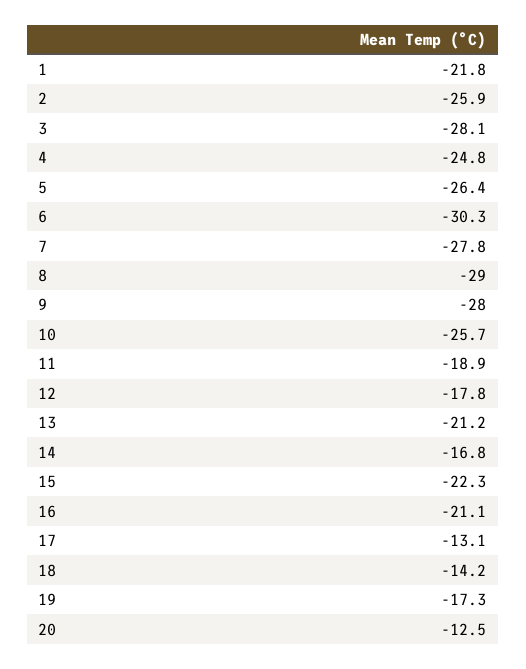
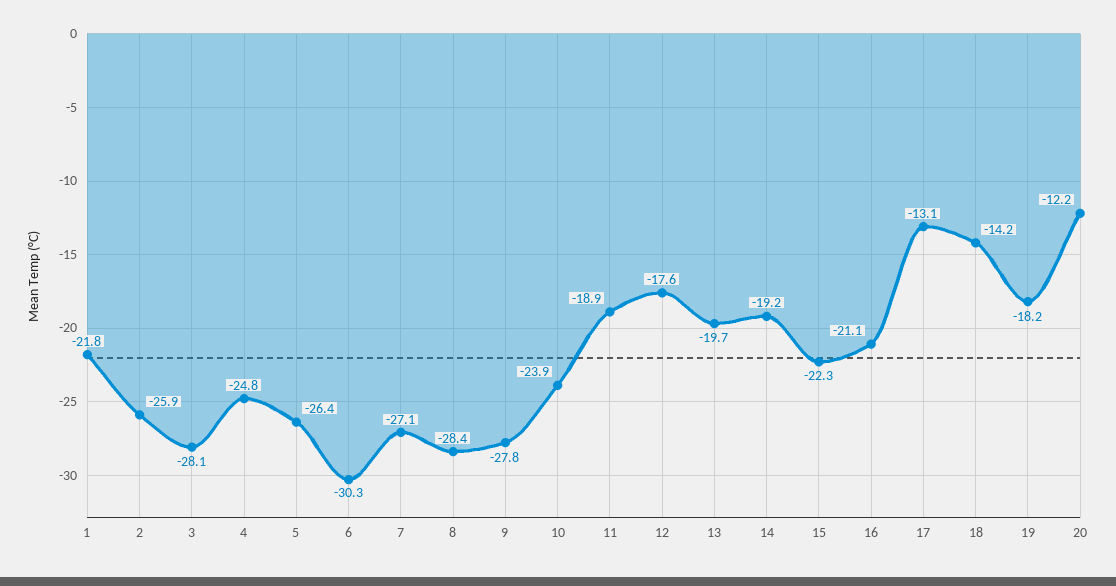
  {
    "1": -21.8,
    "2": -25.9,
    "3": -28.1,
    "4": -24.8,
    "5": -26.4,
    "6": -30.3,
-   "7": -27.8,
+   "7": -27.1,
-   "8": -29,
+   "8": -28.4,
-   "9": -28,
+   "9": -27.8,
-   "10": -25.7,
+   "10": -23.9,
    "11": -18.9,
-   "12": -17.8,
+   "12": -17.6,
-   "13": -21.2,
+   "13": -19.7,
-   "14": -16.8,
+   "14": -19.2,
    "15": -22.3,
    "16": -21.1,
    "17": -13.1,
    "18": -14.2,
-   "19": -17.3,
+   "19": -18.2,
-   "20": -12.5
+   "20": -12.2
  }

